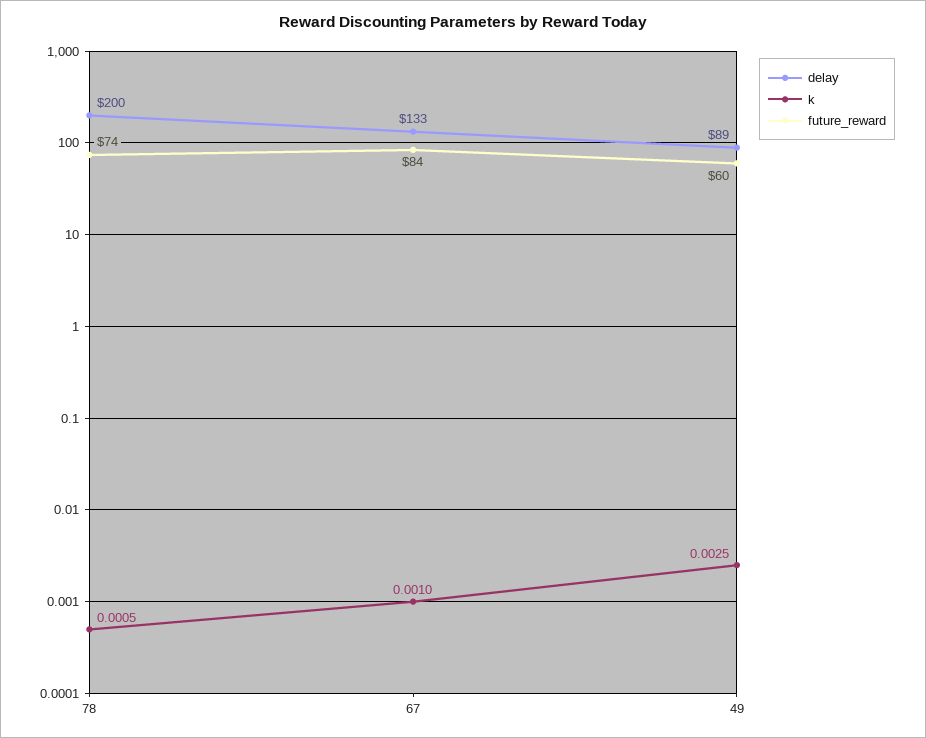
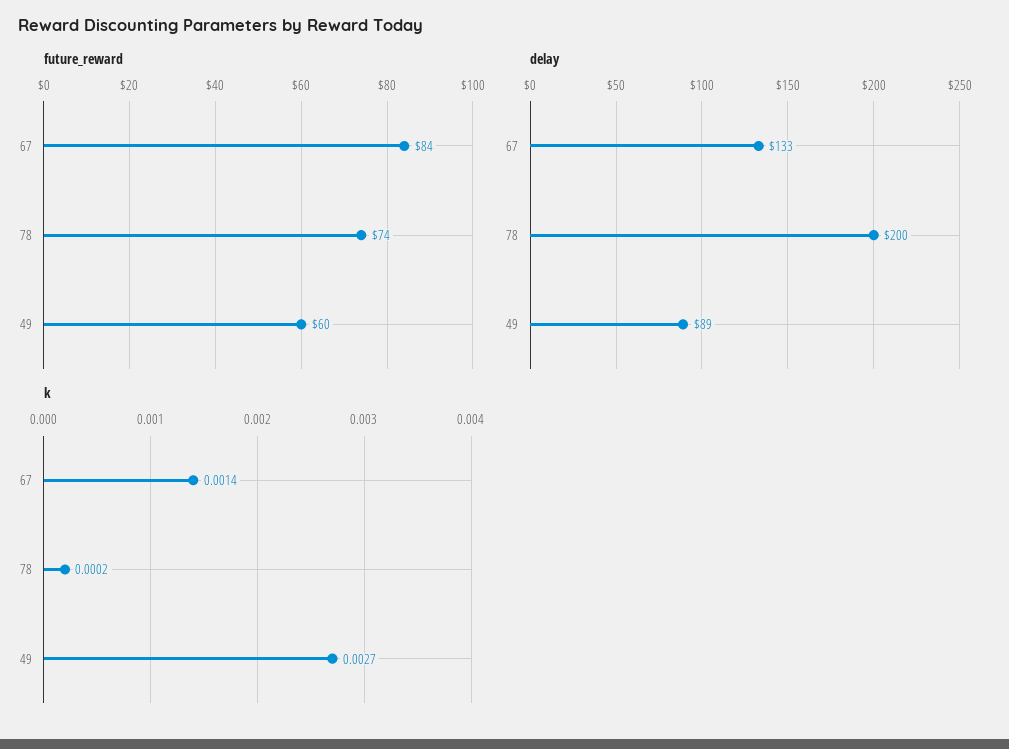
  {
    "delay": {
      "78": 200,
      "67": 133,
      "49": 89
    },
    "k": {
-     "78": 0.0005,
+     "78": 0.0002,
-     "67": 0.001,
+     "67": 0.0014,
-     "49": 0.0025
+     "49": 0.0027
    },
    "future_reward": {
      "78": 74,
      "67": 84,
      "49": 60
    }
  }

